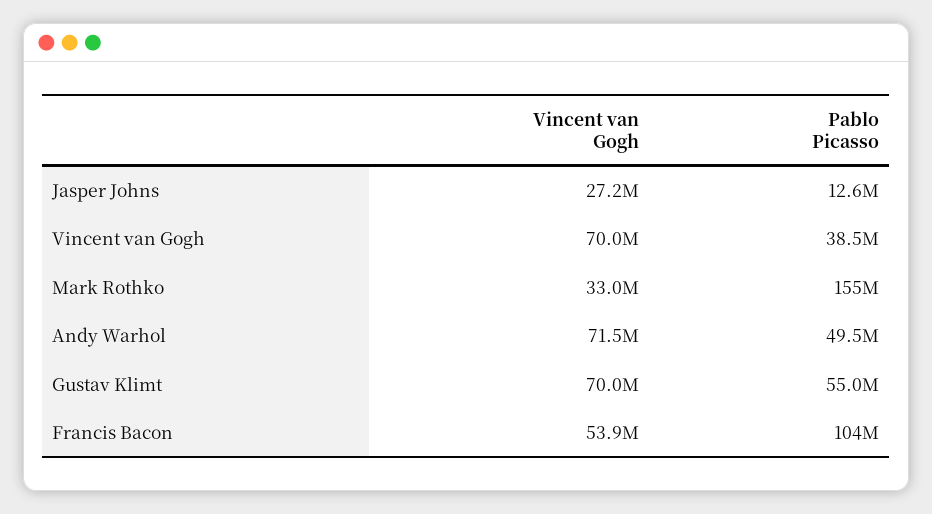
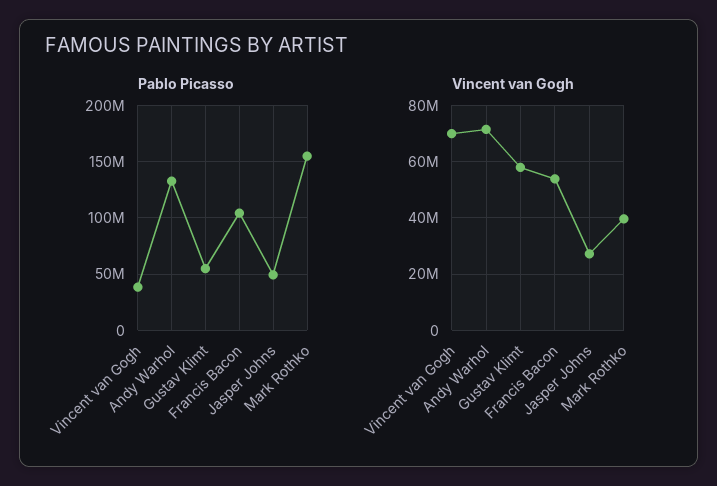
  {
    "Vincent van Gogh": {
      "Jasper Johns": 27200000,
      "Vincent van Gogh": 70000000,
-     "Mark Rothko": 33000000,
+     "Mark Rothko": 40000000,
      "Andy Warhol": 71500000,
-     "Gustav Klimt": 70000000,
+     "Gustav Klimt": 57500000,
      "Francis Bacon": 53900000
    },
    "Pablo Picasso": {
-     "Jasper Johns": 12600000,
+     "Jasper Johns": 50000000,
      "Vincent van Gogh": 38500000,
      "Mark Rothko": 155000000,
-     "Andy Warhol": 49500000,
+     "Andy Warhol": 130000000,
      "Gustav Klimt": 55000000,
      "Francis Bacon": 104000000
    }
  }

